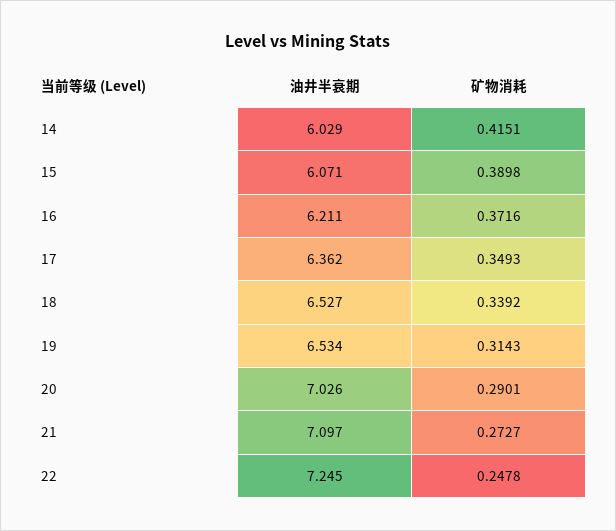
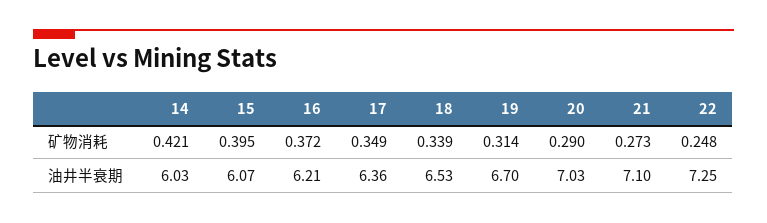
  {
    "油井半衰期": {
      "14": 6.029,
      "15": 6.071,
      "16": 6.211,
      "17": 6.362,
      "18": 6.527,
-     "19": 6.534,
+     "19": 6.7,
      "20": 7.026,
      "21": 7.097,
      "22": 7.245
    },
    "矿物消耗": {
-     "14": 0.4151,
+     "14": 0.421,
-     "15": 0.3898,
+     "15": 0.395,
      "16": 0.3716,
      "17": 0.3493,
      "18": 0.3392,
      "19": 0.3143,
      "20": 0.2901,
      "21": 0.2727,
      "22": 0.2478
    }
  }

